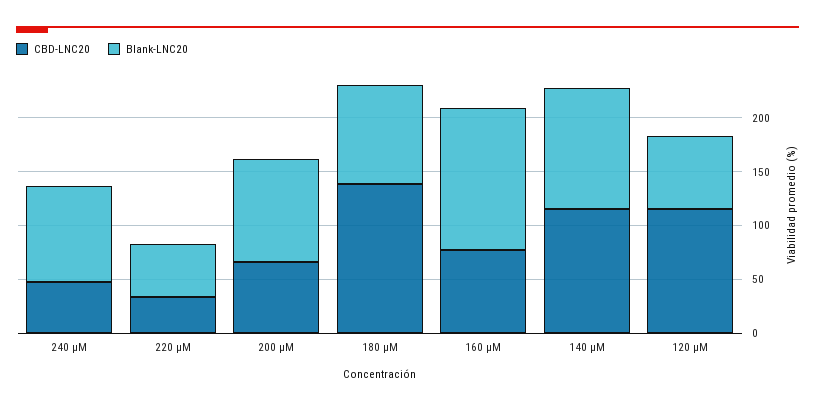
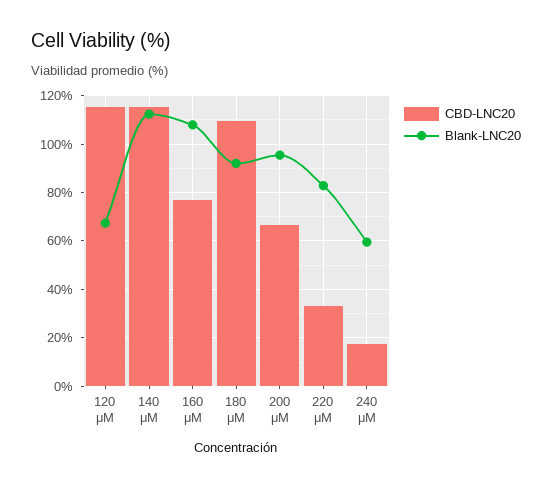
  {
    "CBD-LNC20": {
-     "240 μM": 50,
+     "240 μM": 17.5,
      "220 μM": 32.5,
      "200 μM": 67.5,
-     "180 μM": 140,
+     "180 μM": 110,
      "160 μM": 77.5,
      "140 μM": 115,
      "120 μM": 115
    },
    "Blank-LNC20": {
-     "240 μM": 90,
+     "240 μM": 60,
-     "220 μM": 50,
+     "220 μM": 82.5,
      "200 μM": 95,
      "180 μM": 92.5,
-     "160 μM": 130,
+     "160 μM": 107.5,
      "140 μM": 112.5,
      "120 μM": 67.5
    }
  }

